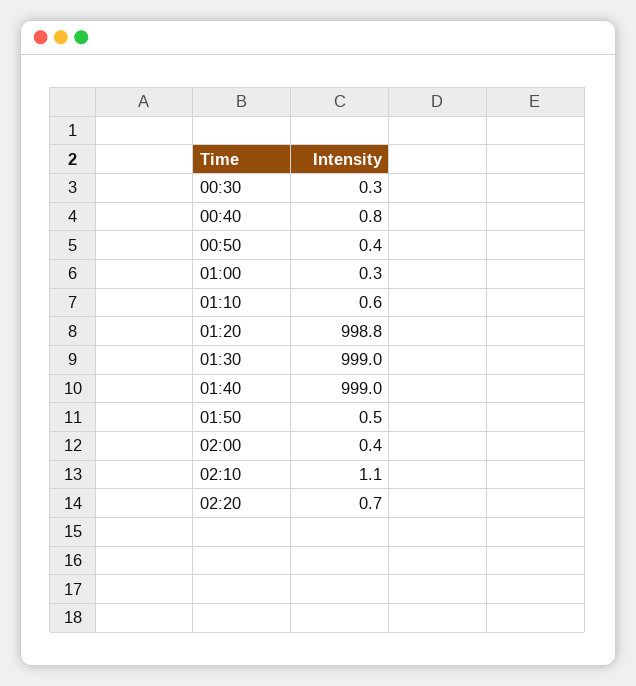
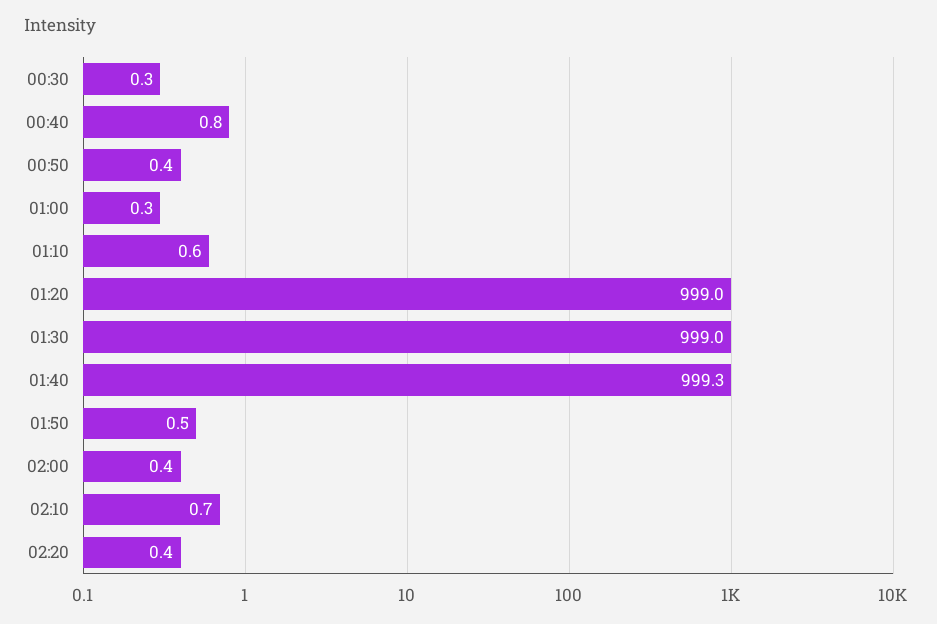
  {
    "00:30": 0.3,
    "00:40": 0.8,
    "00:50": 0.4,
    "01:00": 0.3,
    "01:10": 0.6,
-   "01:20": 998.8,
+   "01:20": 999,
    "01:30": 999,
-   "01:40": 999,
+   "01:40": 999.3,
    "01:50": 0.5,
    "02:00": 0.4,
-   "02:10": 1.1,
+   "02:10": 0.7,
-   "02:20": 0.7
+   "02:20": 0.4
  }

